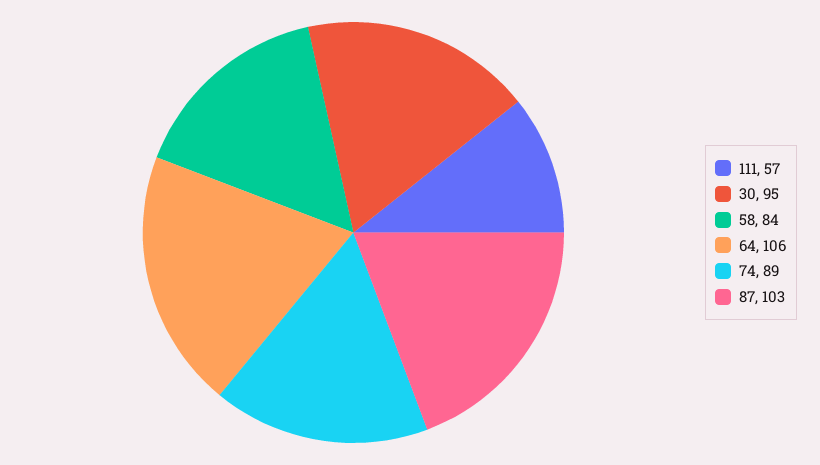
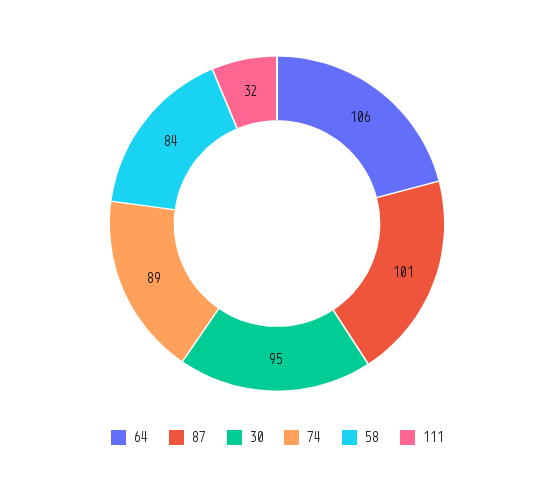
  {
-   "111": 57,
+   "111": 32,
    "30": 95,
    "58": 84,
    "64": 106,
    "74": 89,
-   "87": 103
+   "87": 101
  }

